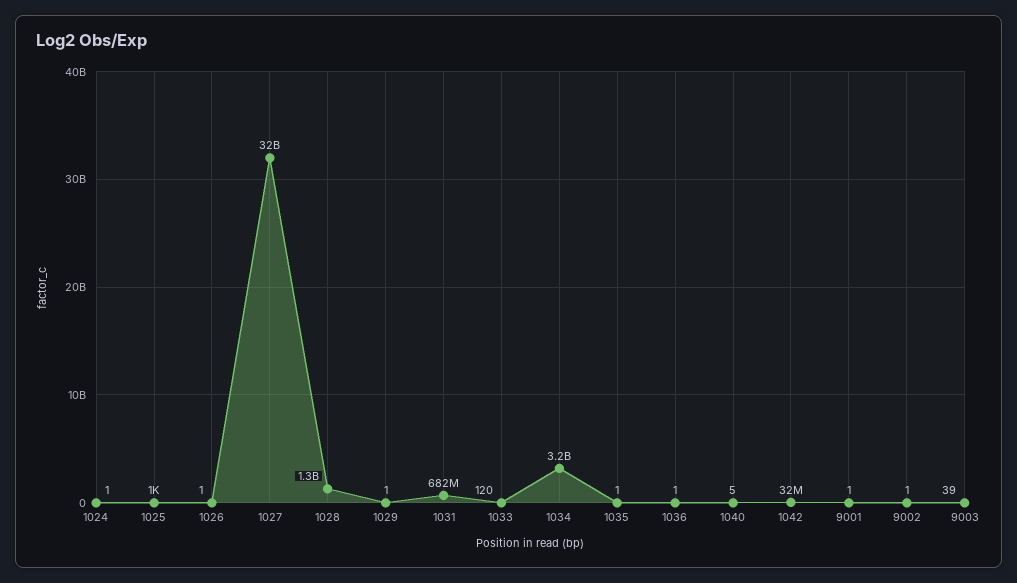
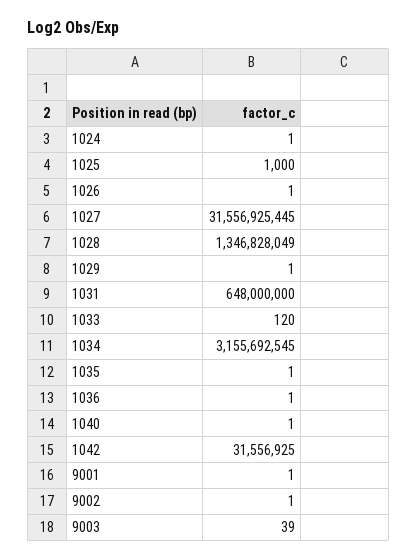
  {
    "1024": 1,
    "1025": 1000,
    "1026": 1,
    "1027": 31556925445,
    "1028": 1346828049,
    "1029": 1,
-   "1031": 682000000,
+   "1031": 648000000,
    "1033": 120,
    "1034": 3155692545,
    "1035": 1,
    "1036": 1,
-   "1040": 5,
+   "1040": 1,
    "1042": 31556925,
    "9001": 1,
    "9002": 1,
    "9003": 39
  }

